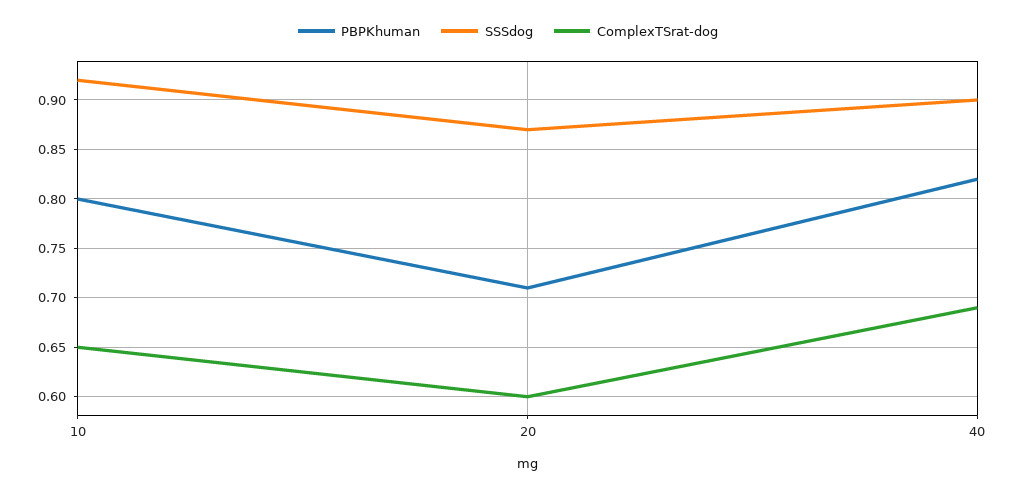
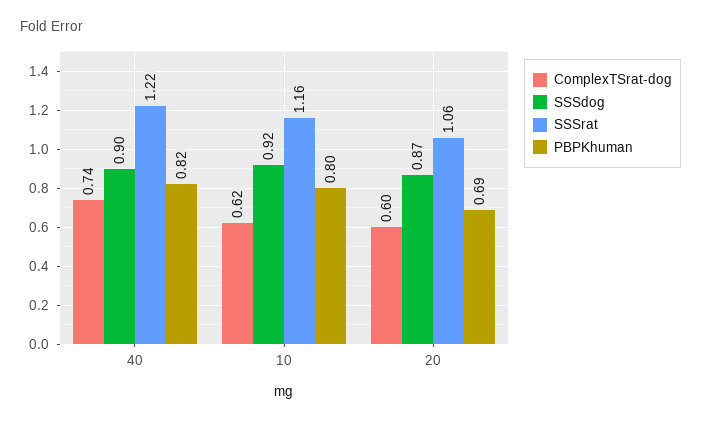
  {
    "PBPKhuman": {
      "10": 0.8,
-     "20": 0.71,
+     "20": 0.69,
      "40": 0.82
    },
    "SSSdog": {
      "10": 0.92,
      "20": 0.87,
      "40": 0.9
    },
    "ComplexTSrat-dog": {
-     "10": 0.65,
+     "10": 0.62,
      "20": 0.6,
-     "40": 0.69
+     "40": 0.74
-   }
+   },
+   "SSSrat": {
+     "40": 1.22,
+     "10": 1.16,
+     "20": 1.06
+   }
  }

